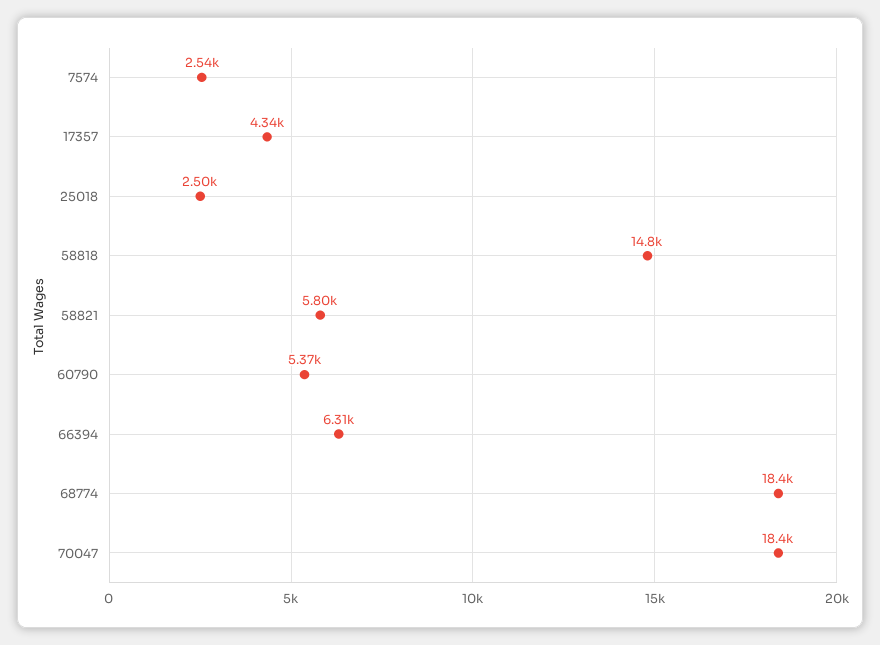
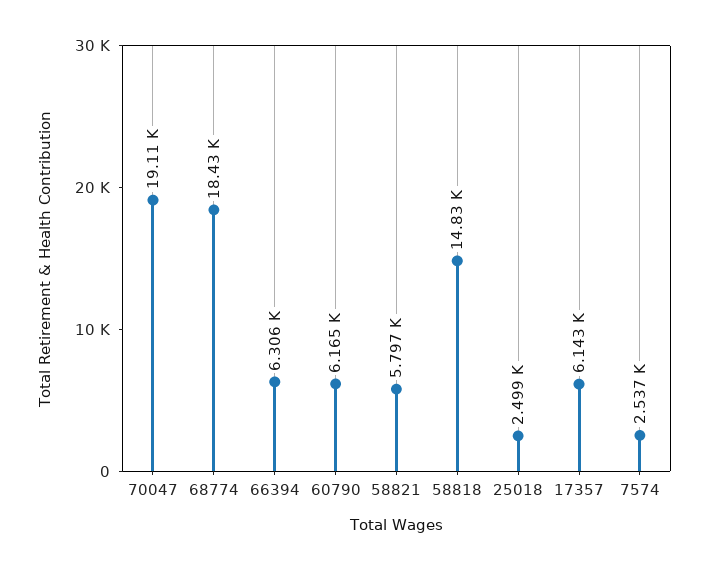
  {
    "7574": 2537,
-   "17357": 4340,
+   "17357": 6143,
    "25018": 2499,
    "58818": 14830,
    "58821": 5797,
-   "60790": 5370,
+   "60790": 6165,
    "66394": 6306,
    "68774": 18430,
-   "70047": 18400
+   "70047": 19110
  }

